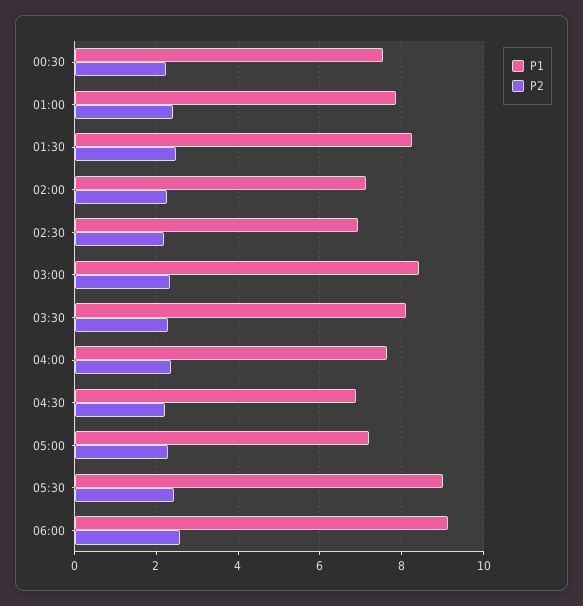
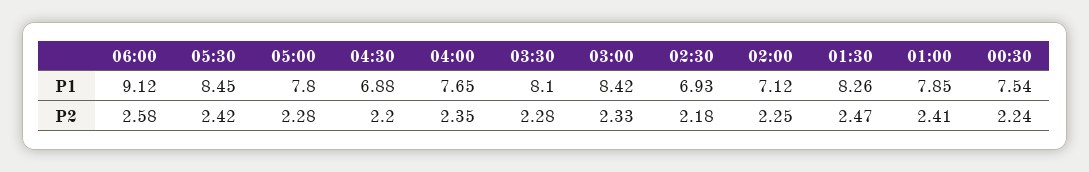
  {
    "P1": {
      "00:30": 7.54,
      "01:00": 7.85,
      "01:30": 8.26,
      "02:00": 7.12,
      "02:30": 6.93,
      "03:00": 8.42,
      "03:30": 8.1,
      "04:00": 7.65,
      "04:30": 6.88,
-     "05:00": 7.2,
+     "05:00": 7.8,
-     "05:30": 9,
+     "05:30": 8.45,
      "06:00": 9.12
    },
    "P2": {
      "00:30": 2.24,
      "01:00": 2.41,
      "01:30": 2.47,
      "02:00": 2.25,
      "02:30": 2.18,
      "03:00": 2.33,
      "03:30": 2.28,
      "04:00": 2.35,
      "04:30": 2.2,
      "05:00": 2.28,
      "05:30": 2.42,
      "06:00": 2.58
    }
  }

